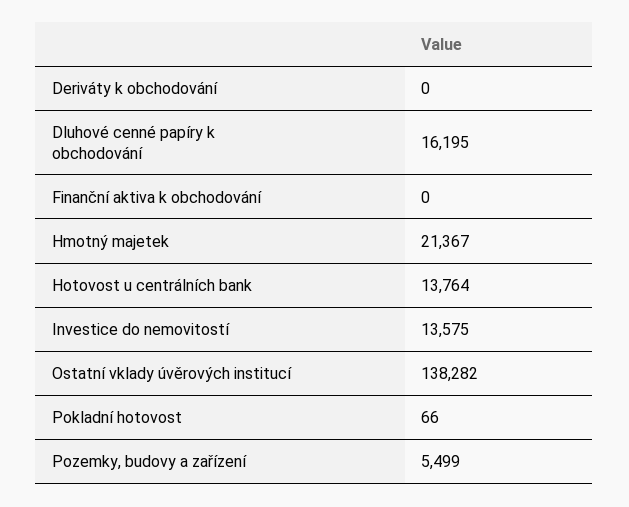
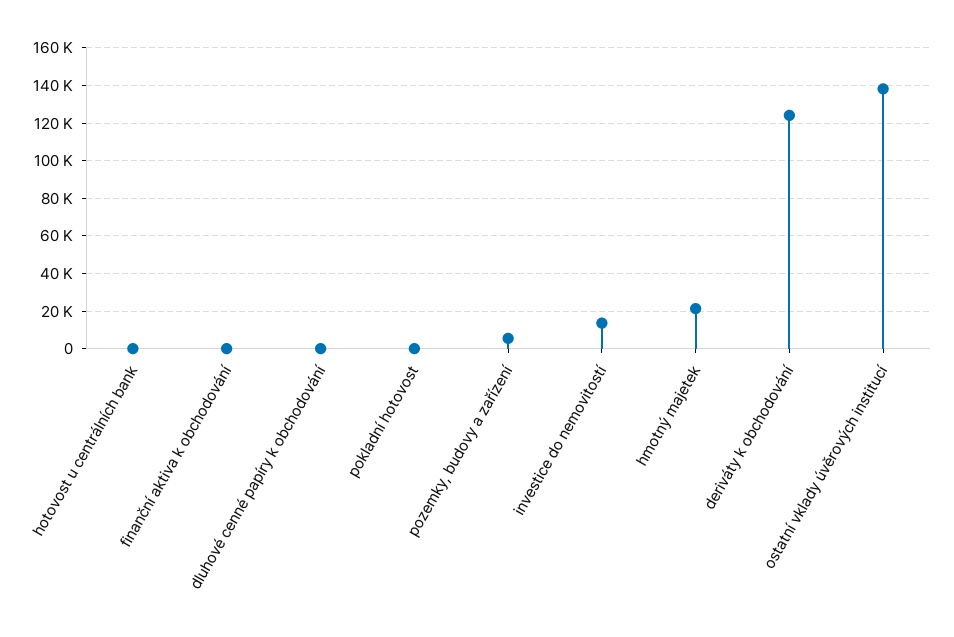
  {
-   "Deriváty k obchodování": 0,
+   "Deriváty k obchodování": 125000,
-   "Dluhové cenné papíry k obchodování": 16195,
+   "Dluhové cenné papíry k obchodování": 0,
    "Finanční aktiva k obchodování": 0,
    "Hmotný majetek": 21367,
-   "Hotovost u centrálních bank": 13764,
+   "Hotovost u centrálních bank": 0,
    "Investice do nemovitostí": 13575,
    "Ostatní vklady úvěrových institucí": 138282,
    "Pokladní hotovost": 66,
    "Pozemky, budovy a zařízení": 5499
  }

